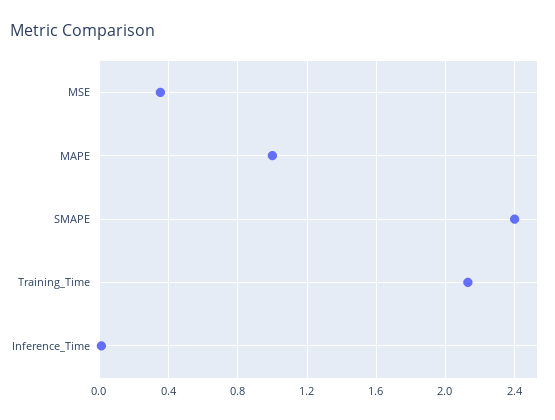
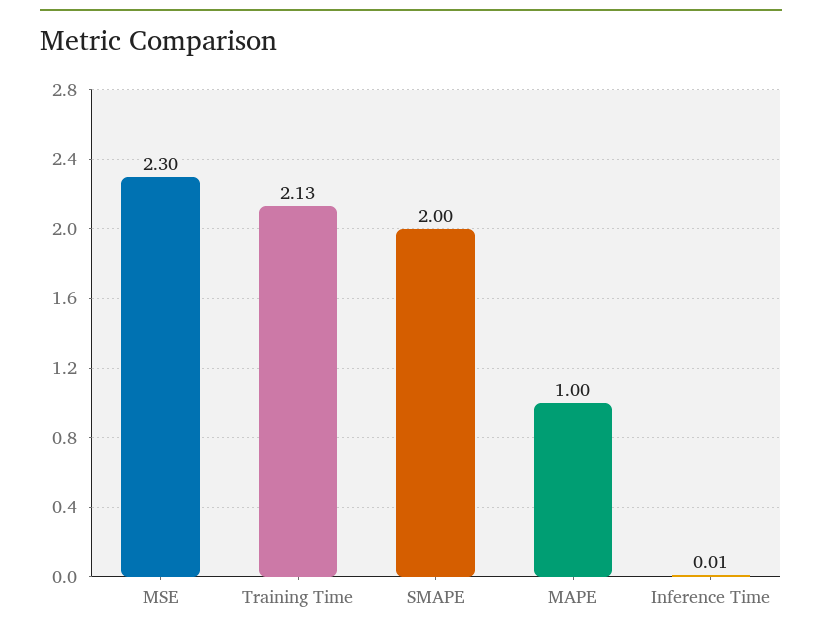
  {
-   "MSE": 0.35,
+   "MSE": 2.3,
    "MAPE": 1,
-   "SMAPE": 2.4,
+   "SMAPE": 2,
    "Training_Time": 2.13,
    "Inference_Time": 0.01
  }

